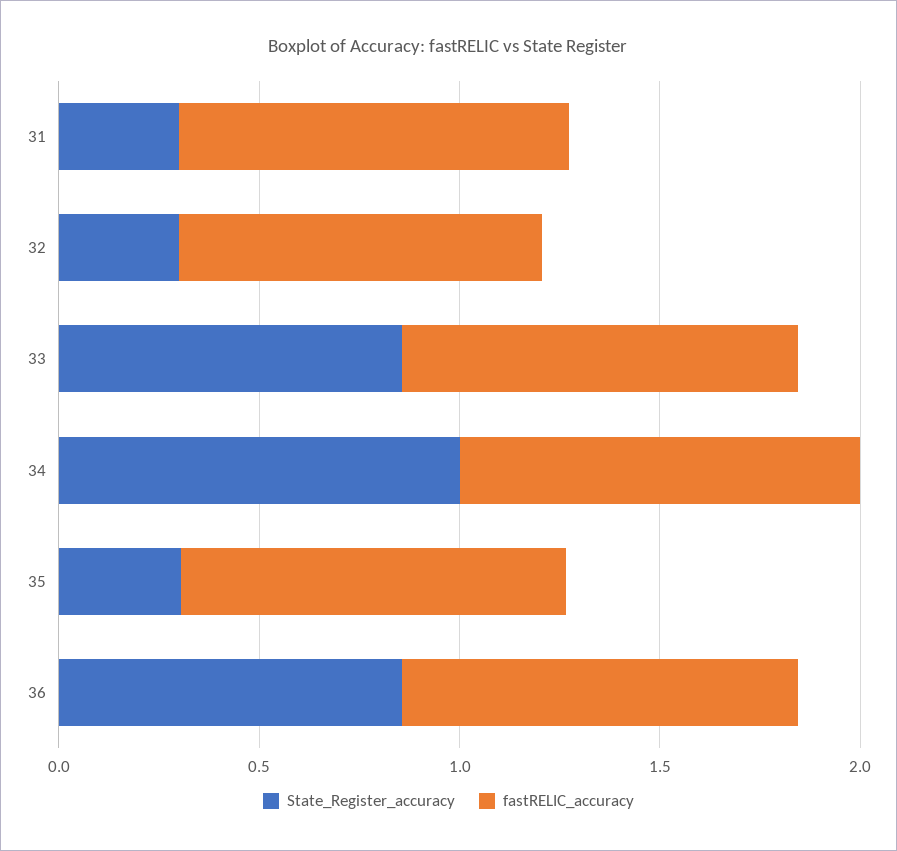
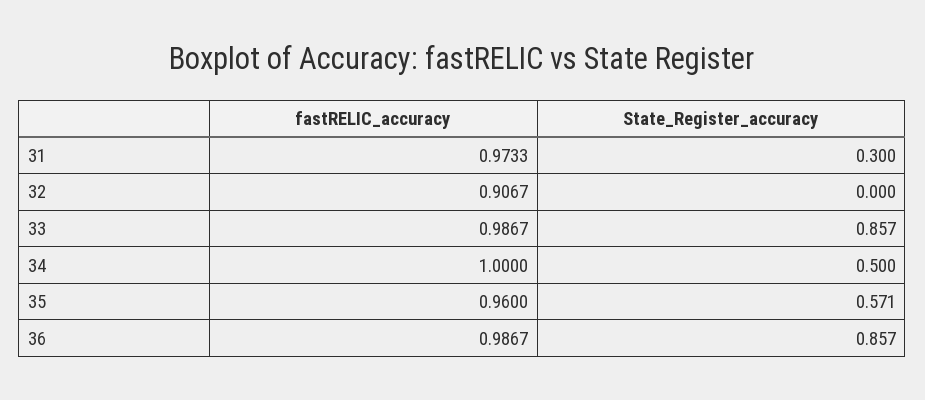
  {
    "State_Register_accuracy": {
      "31": 0.3,
-     "32": 0.3,
+     "32": 0,
      "33": 0.857,
-     "34": 1,
+     "34": 0.5,
-     "35": 0.3,
+     "35": 0.571,
      "36": 0.857
    },
    "fastRELIC_accuracy": {
      "31": 0.9733,
      "32": 0.9067,
      "33": 0.9867,
      "34": 1,
      "35": 0.96,
      "36": 0.9867
    }
  }

